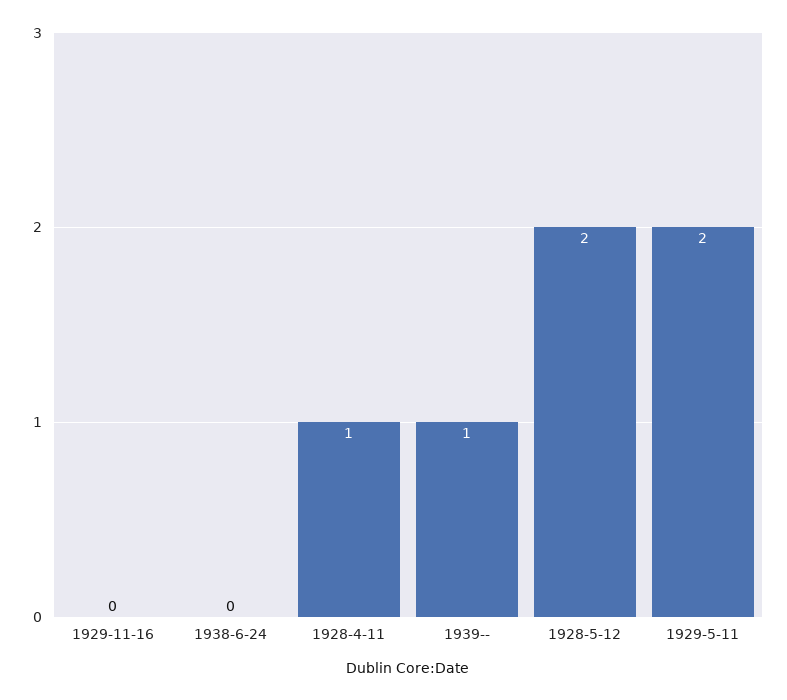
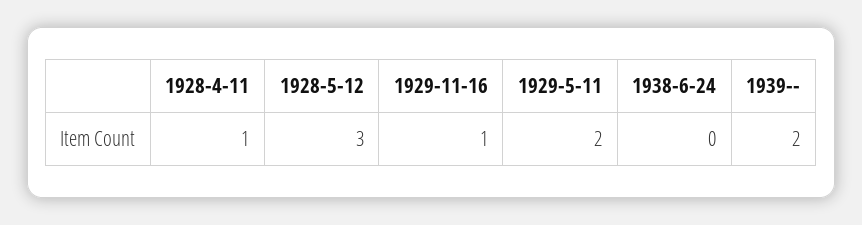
  {
-   "1929-11-16": 0,
+   "1929-11-16": 1,
    "1938-6-24": 0,
    "1928-4-11": 1,
-   "1939--": 1,
+   "1939--": 2,
-   "1928-5-12": 2,
+   "1928-5-12": 3,
    "1929-5-11": 2
  }

